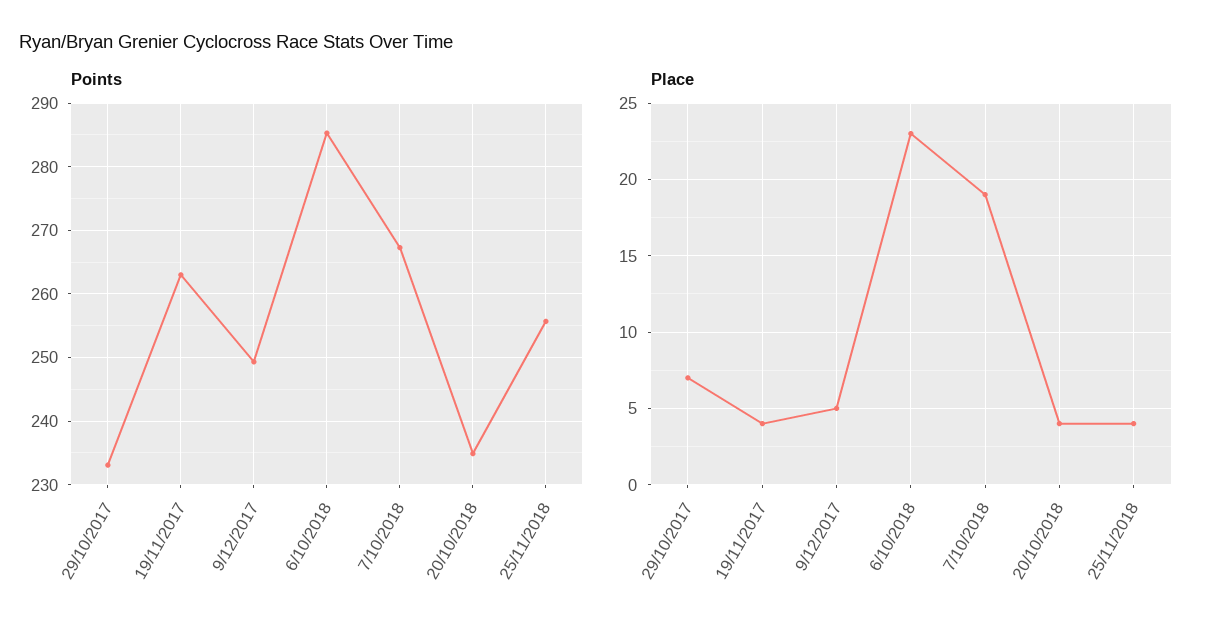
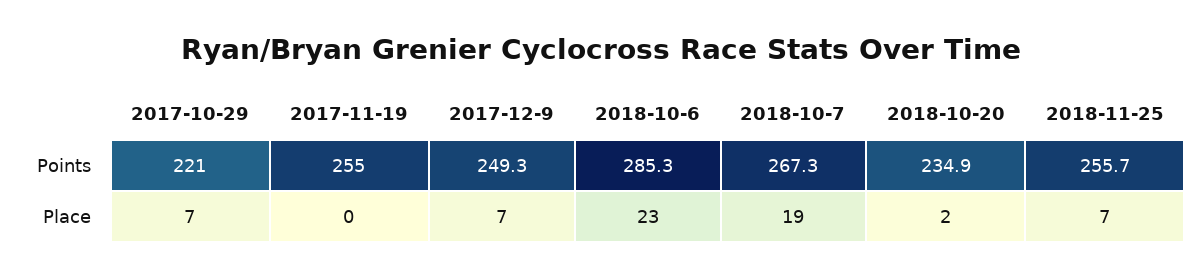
  {
    "Points": {
-     "29/10/2017": 233,
+     "29/10/2017": 221,
-     "19/11/2017": 263,
+     "19/11/2017": 255,
      "9/12/2017": 249.3,
      "6/10/2018": 285.3,
      "7/10/2018": 267.3,
      "20/10/2018": 234.9,
      "25/11/2018": 255.7
    },
    "Place": {
      "29/10/2017": 7,
-     "19/11/2017": 4,
+     "19/11/2017": 0,
-     "9/12/2017": 5,
+     "9/12/2017": 7,
      "6/10/2018": 23,
      "7/10/2018": 19,
-     "20/10/2018": 4,
+     "20/10/2018": 2,
-     "25/11/2018": 4
+     "25/11/2018": 7
    }
  }

